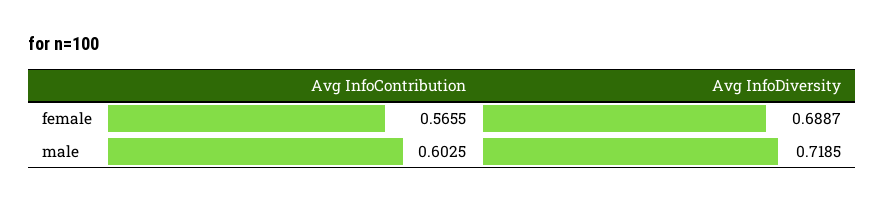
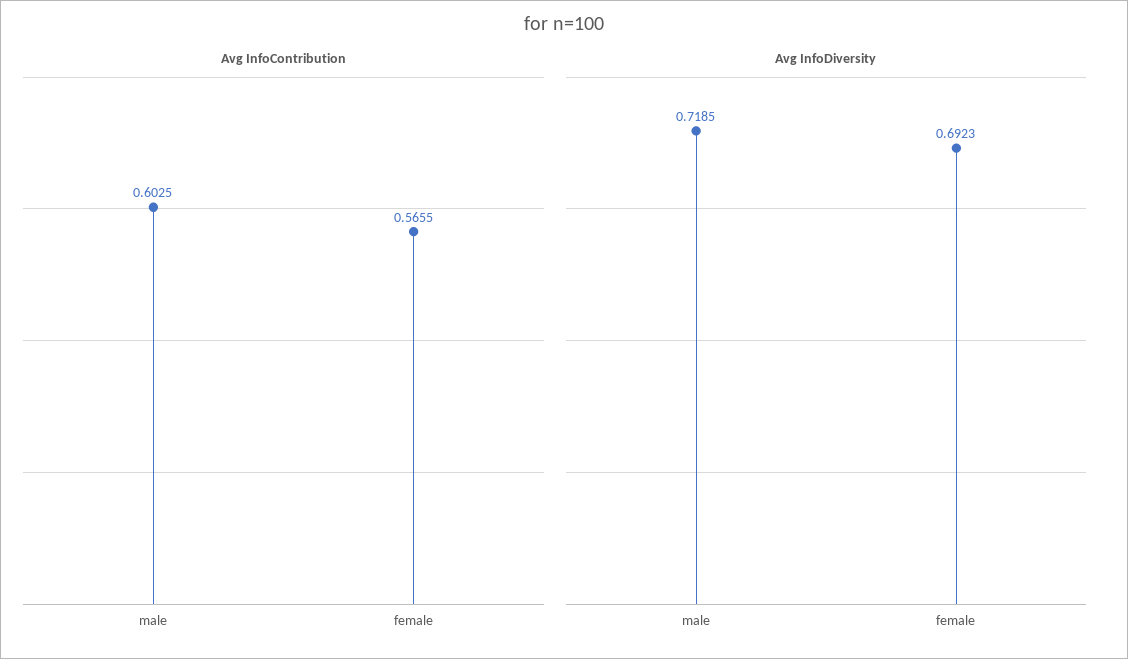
  {
    "Avg InfoContribution": {
      "female": 0.5655,
      "male": 0.6025
    },
    "Avg InfoDiversity": {
-     "female": 0.6887,
+     "female": 0.6923,
      "male": 0.7185
    }
  }

